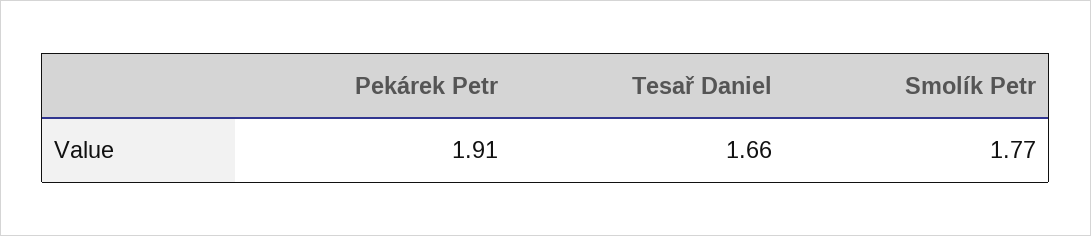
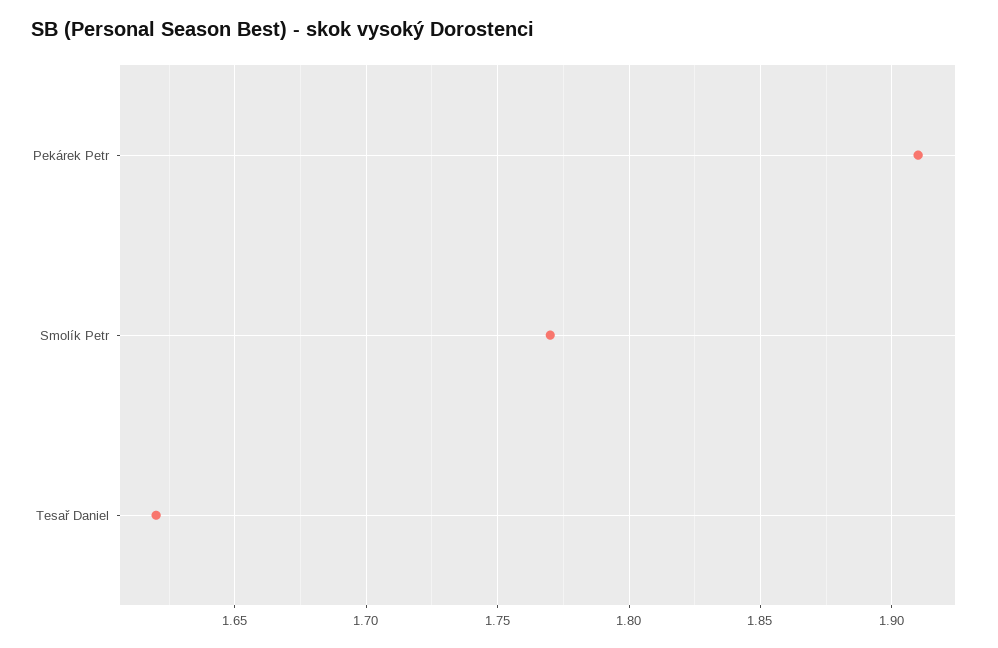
  {
    "Pekárek Petr": 1.91,
-   "Tesař Daniel": 1.66,
+   "Tesař Daniel": 1.62,
    "Smolík Petr": 1.77
  }

